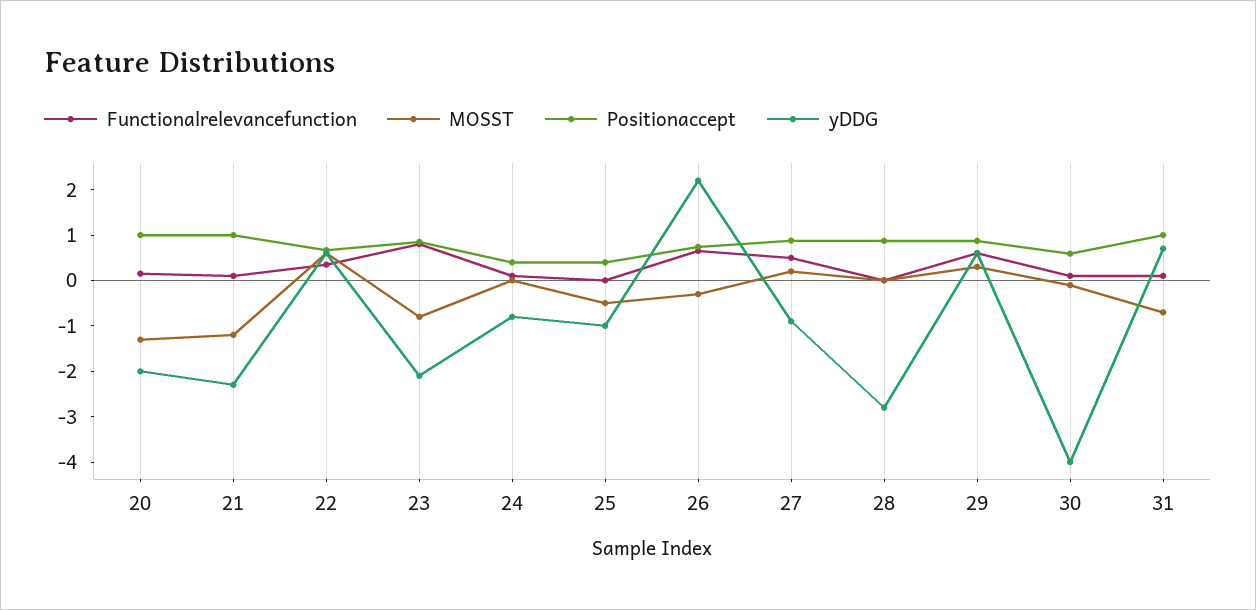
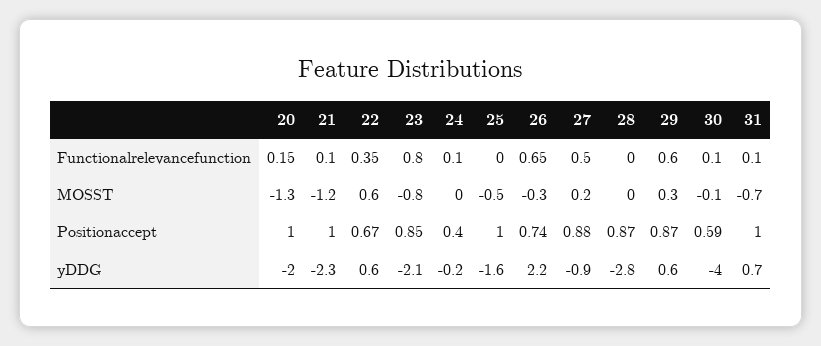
  {
    "Functionalrelevancefunction": {
      "20": 0.15,
      "21": 0.1,
      "22": 0.35,
      "23": 0.8,
      "24": 0.1,
      "25": 0,
      "26": 0.65,
      "27": 0.5,
      "28": 0,
      "29": 0.6,
      "30": 0.1,
      "31": 0.1
    },
    "MOSST": {
      "20": -1.3,
      "21": -1.2,
      "22": 0.6,
      "23": -0.8,
      "24": 0,
      "25": -0.5,
      "26": -0.3,
      "27": 0.2,
      "28": 0,
      "29": 0.3,
      "30": -0.1,
      "31": -0.7
    },
    "Positionaccept": {
      "20": 1,
      "21": 1,
      "22": 0.67,
      "23": 0.85,
      "24": 0.4,
-     "25": 0.4,
+     "25": 1,
      "26": 0.74,
      "27": 0.88,
      "28": 0.87,
      "29": 0.87,
      "30": 0.59,
      "31": 1
    },
    "yDDG": {
      "20": -2,
      "21": -2.3,
      "22": 0.6,
      "23": -2.1,
-     "24": -0.8,
+     "24": -0.2,
-     "25": -1,
+     "25": -1.6,
      "26": 2.2,
      "27": -0.9,
      "28": -2.8,
      "29": 0.6,
      "30": -4,
      "31": 0.7
    }
  }

